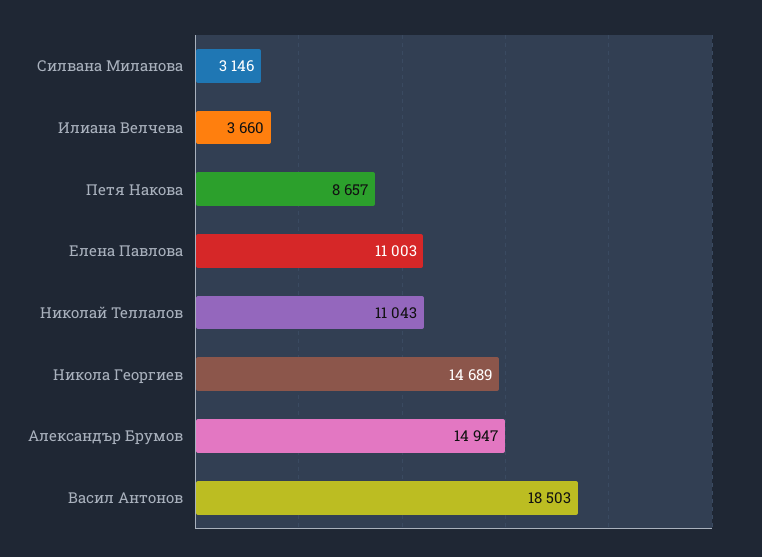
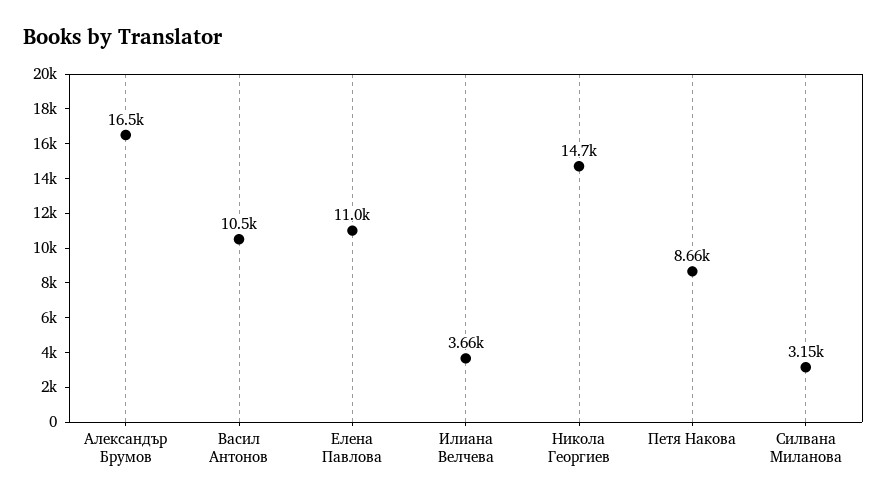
  {
    "Силвана Миланова": 3146,
    "Илиана Велчева": 3660,
    "Петя Накова": 8657,
    "Елена Павлова": 11003,
-   "Николай Теллалов": 11043,
    "Никола Георгиев": 14689,
-   "Александър Брумов": 14947,
+   "Александър Брумов": 16500,
-   "Васил Антонов": 18503
+   "Васил Антонов": 10500
  }

